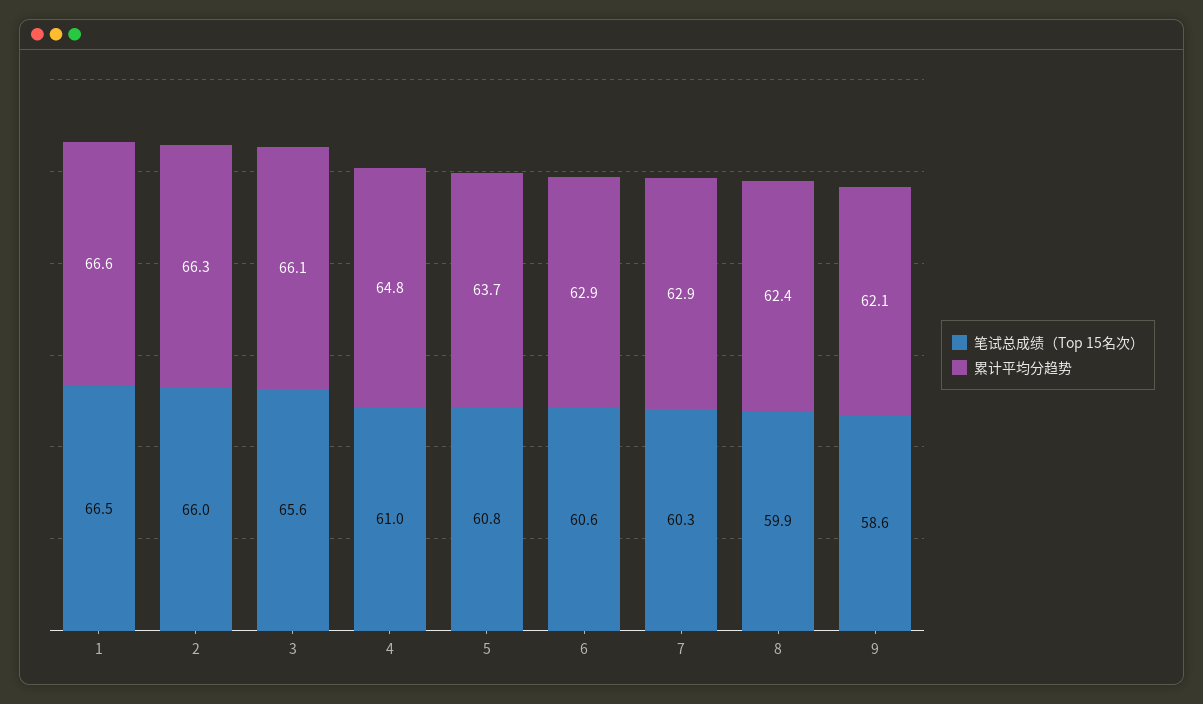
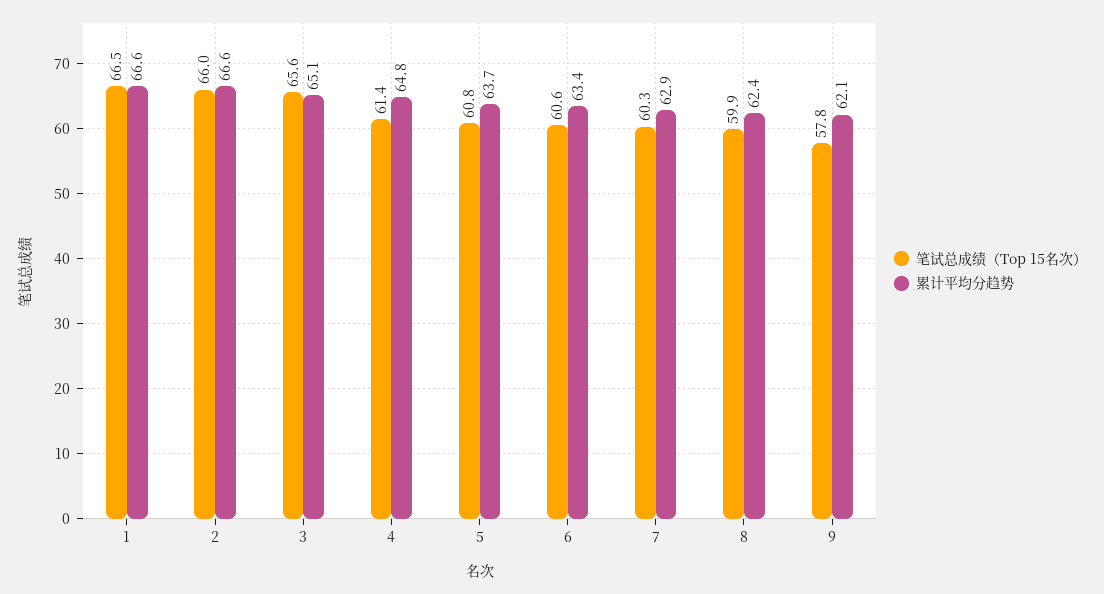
  {
    "笔试总成绩（Top 15名次）": {
      "1": 66.5,
      "2": 66,
      "3": 65.6,
-     "4": 61,
+     "4": 61.4,
      "5": 60.8,
      "6": 60.6,
      "7": 60.3,
      "8": 59.9,
-     "9": 58.6
+     "9": 57.8
    },
    "累计平均分趋势": {
      "1": 66.6,
-     "2": 66.3,
+     "2": 66.6,
-     "3": 66.1,
+     "3": 65.1,
      "4": 64.8,
      "5": 63.7,
-     "6": 62.9,
+     "6": 63.4,
      "7": 62.9,
      "8": 62.4,
      "9": 62.1
    }
  }

